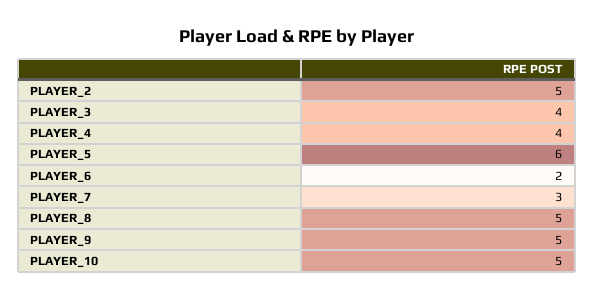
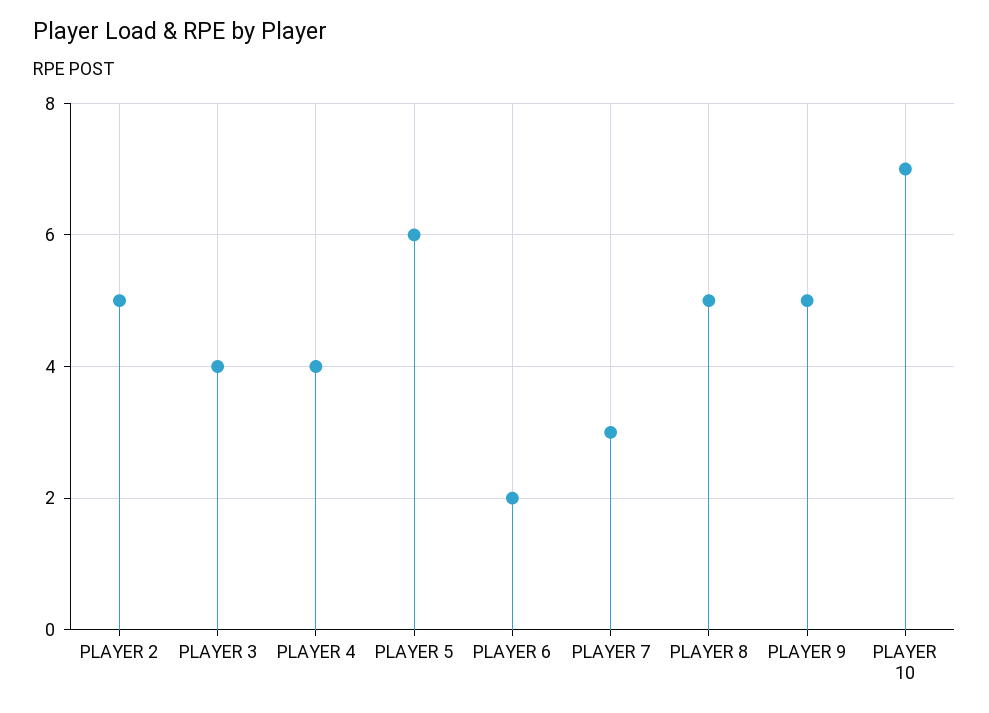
  {
    "PLAYER_2": 5,
    "PLAYER_3": 4,
    "PLAYER_4": 4,
    "PLAYER_5": 6,
    "PLAYER_6": 2,
    "PLAYER_7": 3,
    "PLAYER_8": 5,
    "PLAYER_9": 5,
-   "PLAYER_10": 5
+   "PLAYER_10": 7
  }

